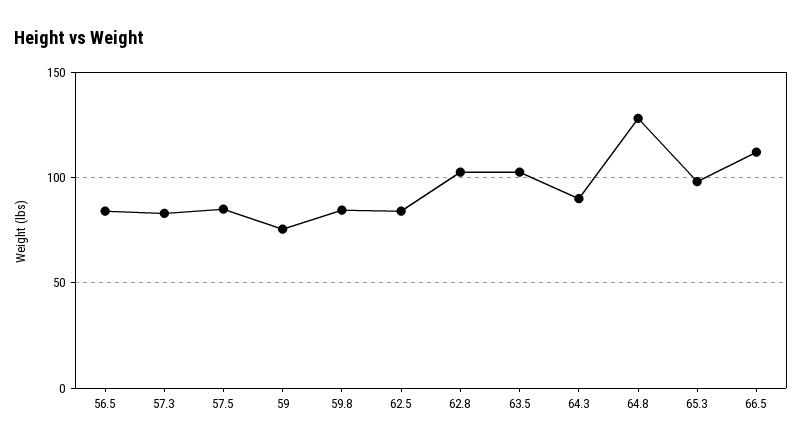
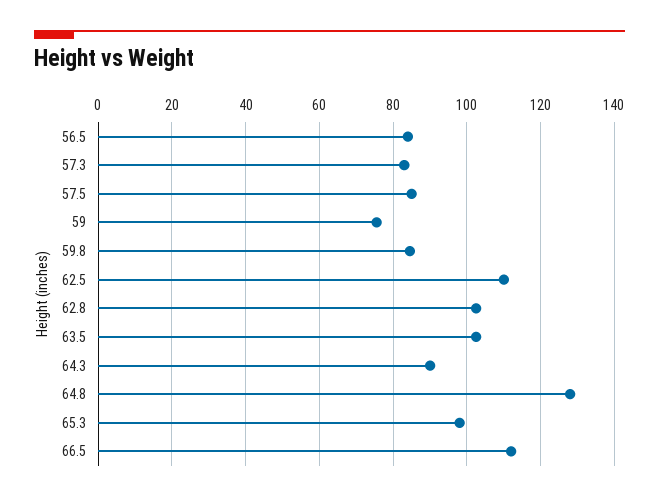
  {
    "56.5": 84,
    "57.3": 84,
    "57.5": 86,
    "59": 76,
    "59.8": 84,
-   "62.5": 85,
+   "62.5": 110,
    "62.8": 102,
    "63.5": 102,
    "64.3": 90,
    "64.8": 128,
    "65.3": 98,
    "66.5": 112
  }

